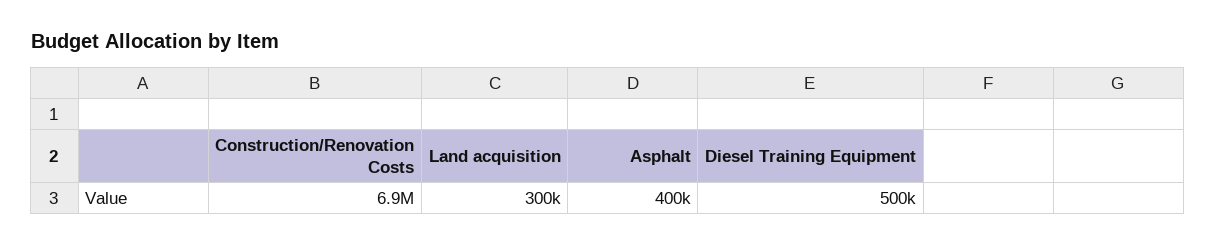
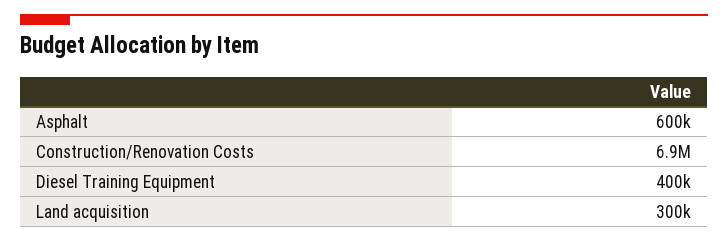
  {
    "Construction/Renovation Costs": 6900000,
    "Land acquisition": 300000,
-   "Asphalt": 400000,
+   "Asphalt": 600000,
-   "Diesel Training Equipment": 500000
+   "Diesel Training Equipment": 400000
  }

